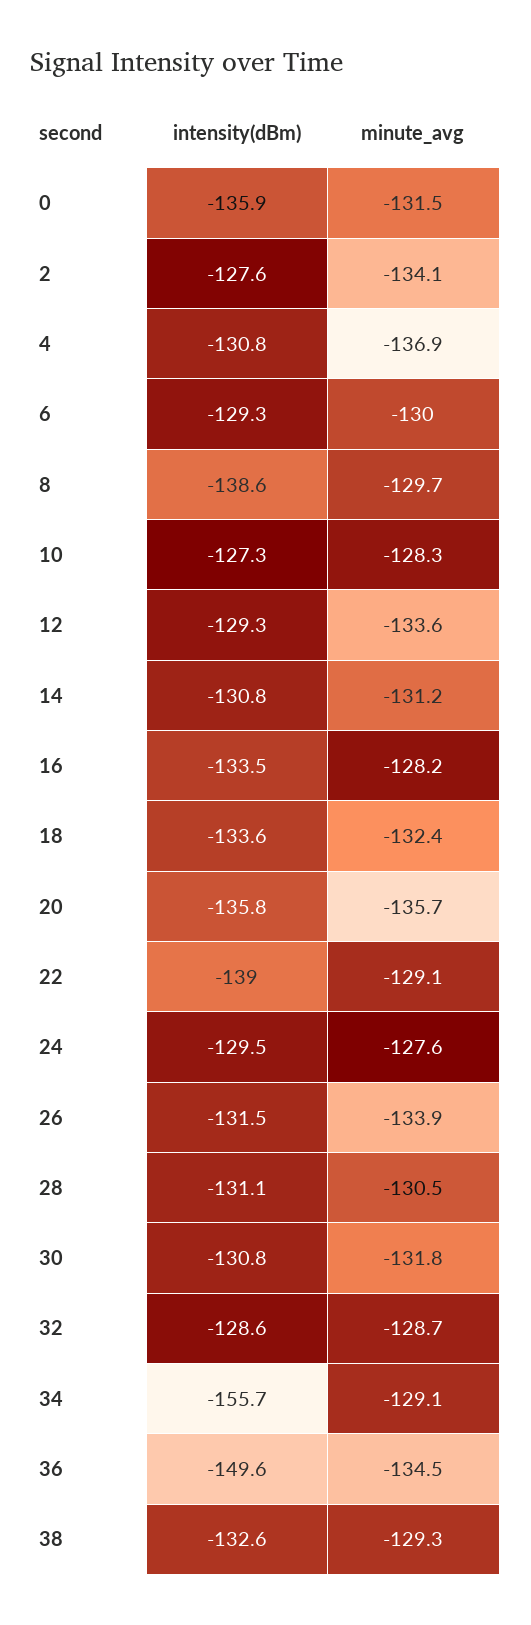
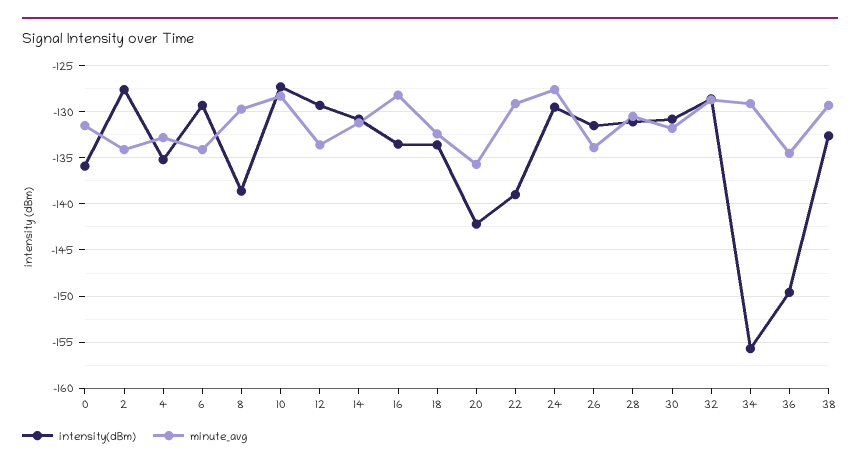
  {
    "intensity(dBm)": {
      "0": -135.9,
      "2": -127.6,
-     "4": -130.8,
+     "4": -135,
      "6": -129.3,
      "8": -138.6,
      "10": -127.3,
      "12": -129.3,
      "14": -130.8,
      "16": -133.5,
      "18": -133.6,
-     "20": -135.8,
+     "20": -142,
      "22": -139,
      "24": -129.5,
      "26": -131.5,
      "28": -131.1,
      "30": -130.8,
      "32": -128.6,
      "34": -155.7,
      "36": -149.6,
      "38": -132.6
    },
    "minute_avg": {
      "0": -131.5,
      "2": -134.1,
-     "4": -136.9,
+     "4": -133,
-     "6": -130,
+     "6": -134,
      "8": -129.7,
      "10": -128.3,
      "12": -133.6,
      "14": -131.2,
      "16": -128.2,
      "18": -132.4,
      "20": -135.7,
      "22": -129.1,
      "24": -127.6,
      "26": -133.9,
      "28": -130.5,
      "30": -131.8,
      "32": -128.7,
      "34": -129.1,
      "36": -134.5,
      "38": -129.3
    }
  }

